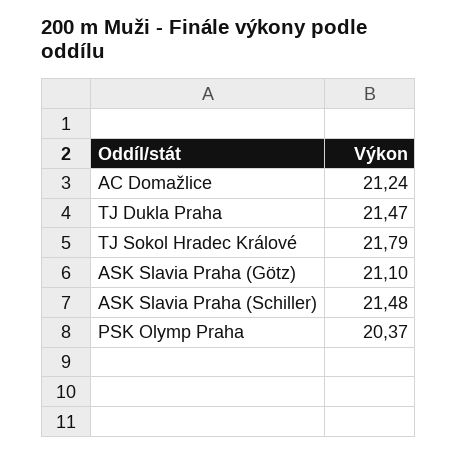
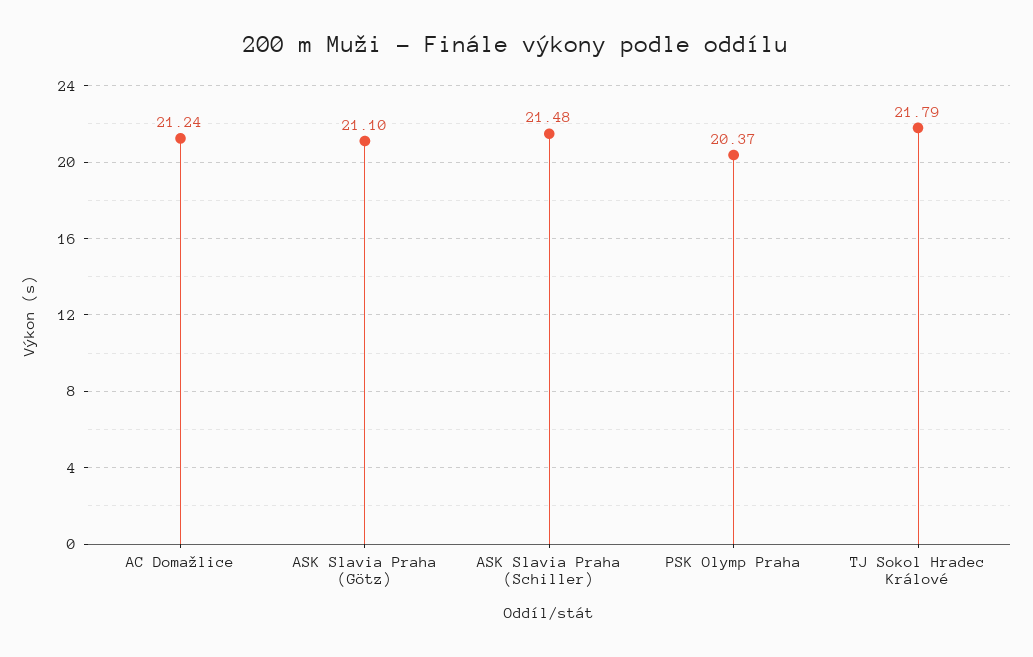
  {
    "AC Domažlice": 21.24,
-   "TJ Dukla Praha": 21.47,
    "TJ Sokol Hradec Králové": 21.79,
    "ASK Slavia Praha (Götz)": 21.1,
    "ASK Slavia Praha (Schiller)": 21.48,
    "PSK Olymp Praha": 20.37
  }

